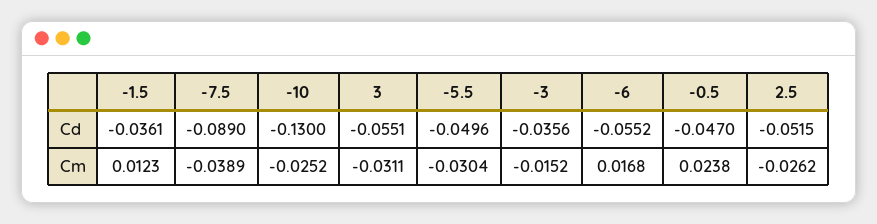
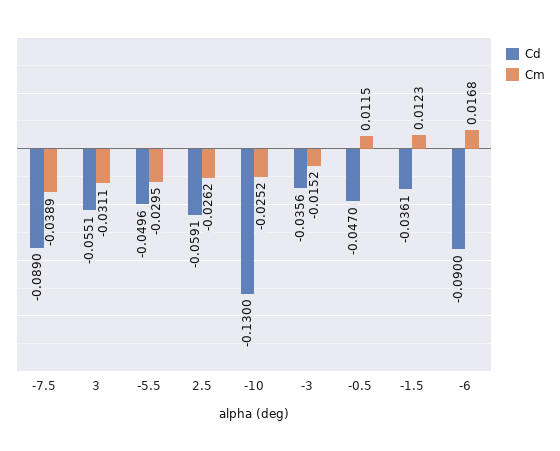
  {
    "Cd": {
      "-1.5": -0.0361,
      "-7.5": -0.089,
      "-10": -0.13,
      "3": -0.0551,
      "-5.5": -0.0496,
      "-3": -0.0356,
-     "-6": -0.0552,
+     "-6": -0.09,
      "-0.5": -0.047,
-     "2.5": -0.0515
+     "2.5": -0.0591
    },
    "Cm": {
      "-1.5": 0.0123,
      "-7.5": -0.0389,
      "-10": -0.0252,
      "3": -0.0311,
-     "-5.5": -0.0304,
+     "-5.5": -0.0295,
      "-3": -0.0152,
      "-6": 0.0168,
-     "-0.5": 0.0238,
+     "-0.5": 0.0115,
      "2.5": -0.0262
    }
  }

